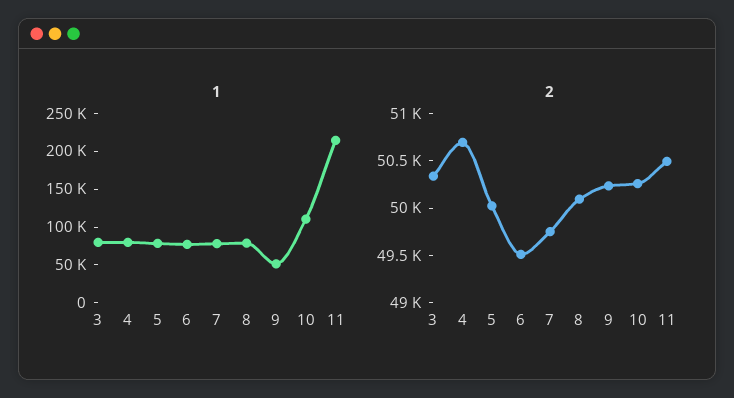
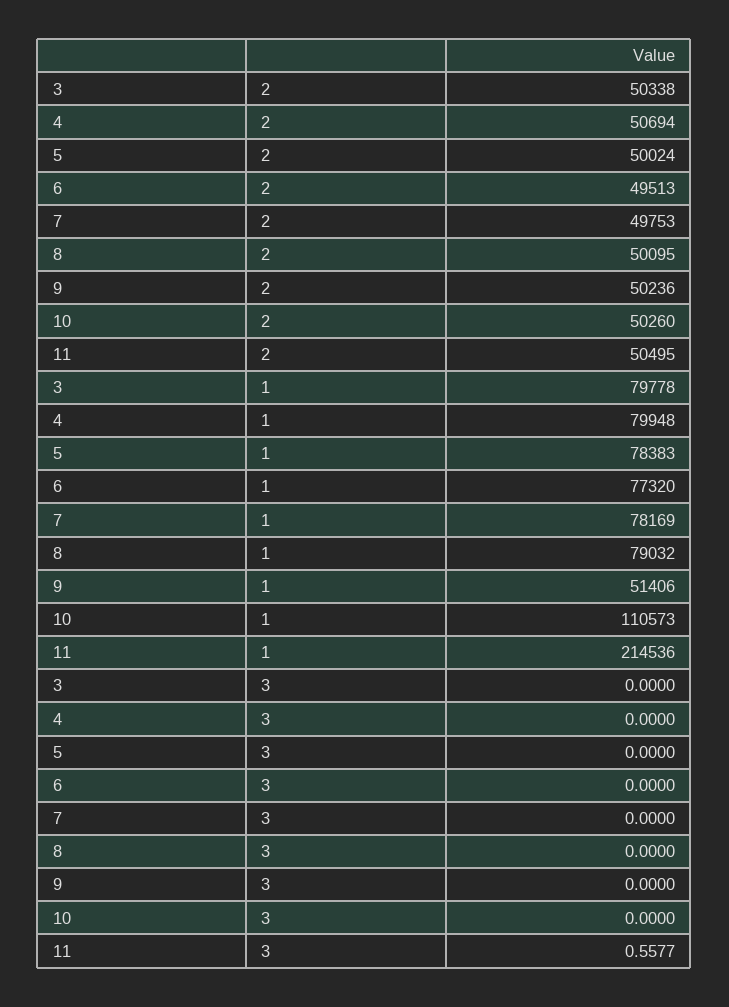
  {
    "1": {
      "3": 79778,
      "4": 79948,
      "5": 78383,
      "6": 77320,
      "7": 78169,
      "8": 79032,
      "9": 51406,
      "10": 110573,
      "11": 214536
    },
    "2": {
      "3": 50338,
      "4": 50694,
      "5": 50024,
      "6": 49513,
      "7": 49753,
      "8": 50095,
      "9": 50236,
      "10": 50260,
      "11": 50495
-   }
+   },
+   "3": {
+     "3": 0,
+     "4": 0,
+     "5": 0,
+     "6": 0,
+     "7": 0,
+     "8": 0,
+     "9": 0,
+     "10": 0,
+     "11": 0.5577
+   }
  }

